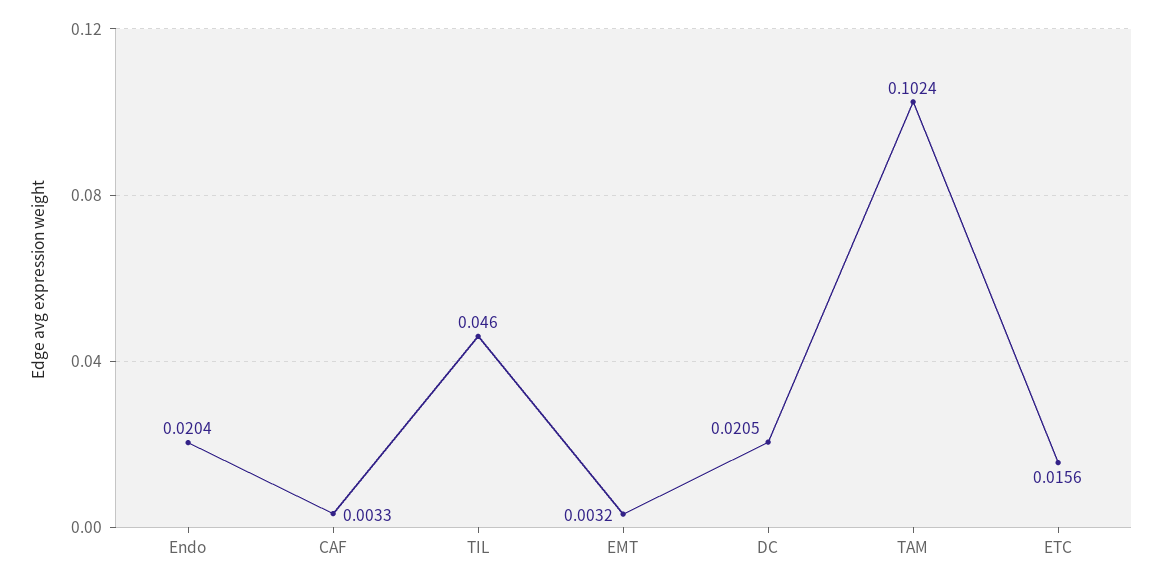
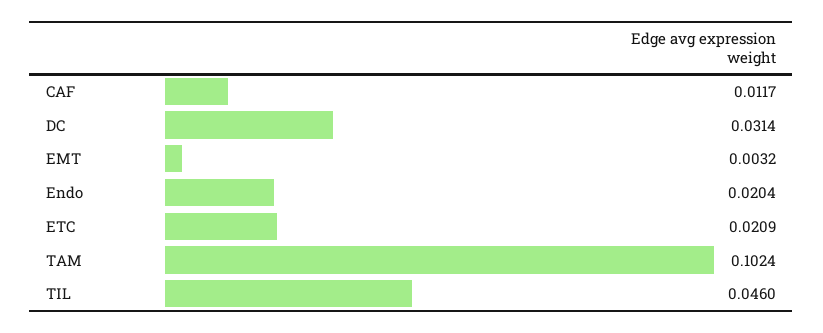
  {
    "Endo": 0.0204,
-   "CAF": 0.0033,
+   "CAF": 0.0117,
    "TIL": 0.046,
    "EMT": 0.0032,
-   "DC": 0.0205,
+   "DC": 0.0314,
    "TAM": 0.1024,
-   "ETC": 0.0156
+   "ETC": 0.0209
  }

